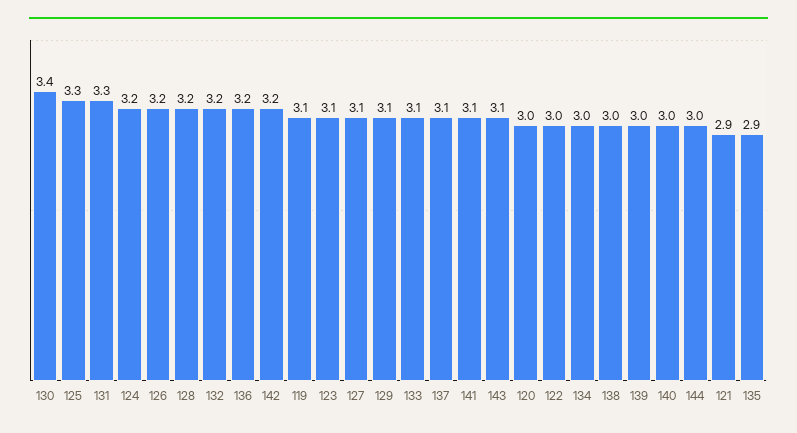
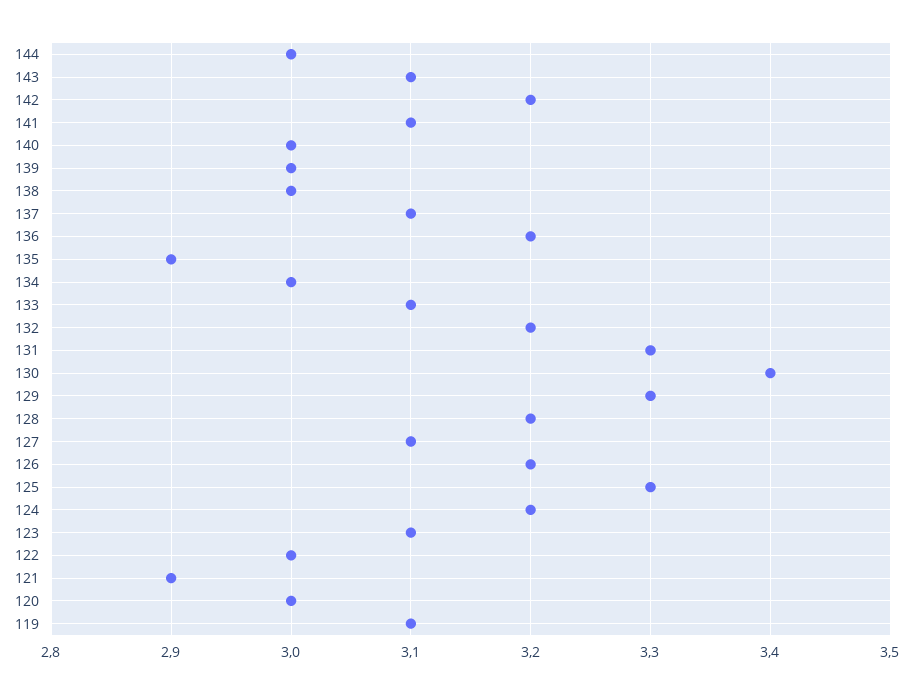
  {
    "130": 3.4,
    "125": 3.3,
    "131": 3.3,
    "124": 3.2,
    "126": 3.2,
    "128": 3.2,
    "132": 3.2,
    "136": 3.2,
    "142": 3.2,
    "119": 3.1,
    "123": 3.1,
    "127": 3.1,
-   "129": 3.1,
+   "129": 3.3,
    "133": 3.1,
    "137": 3.1,
    "141": 3.1,
    "143": 3.1,
    "120": 3,
    "122": 3,
    "134": 3,
    "138": 3,
    "139": 3,
    "140": 3,
    "144": 3,
    "121": 2.9,
    "135": 2.9
  }

